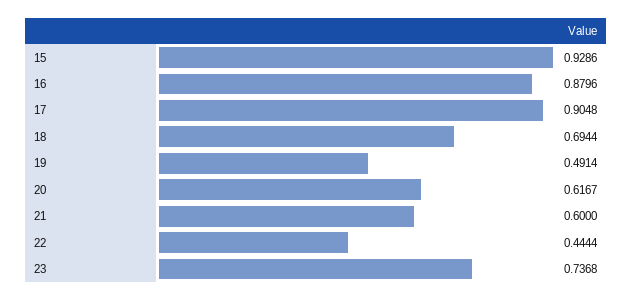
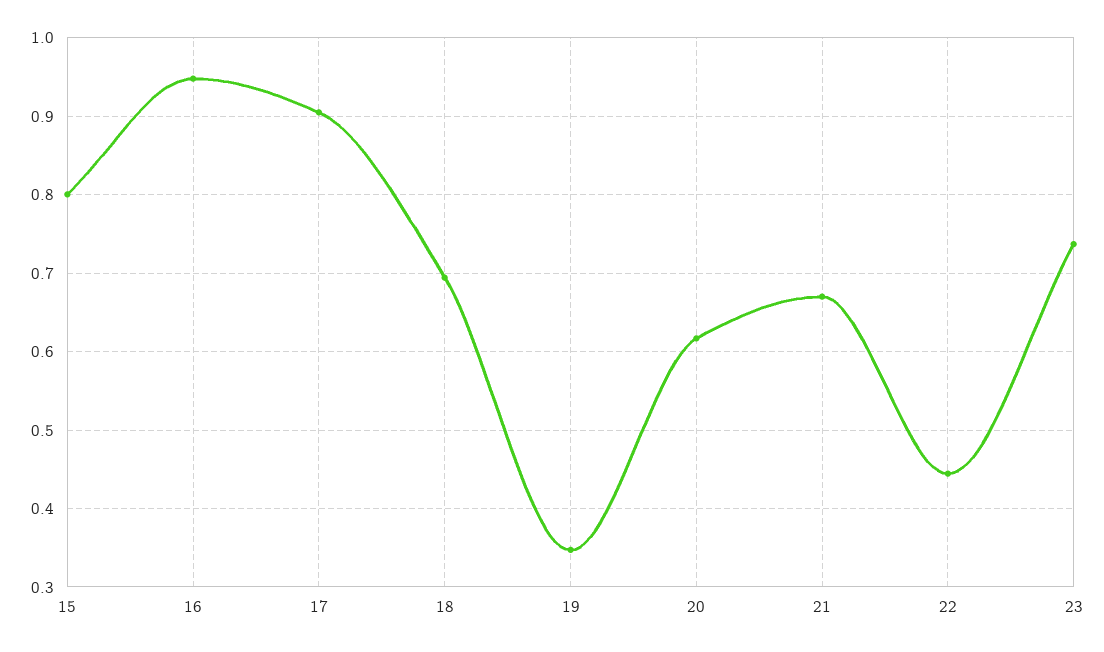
  {
-   "15": 0.9286,
+   "15": 0.8,
-   "16": 0.8796,
+   "16": 0.95,
    "17": 0.9048,
    "18": 0.6944,
-   "19": 0.4914,
+   "19": 0.35,
    "20": 0.6167,
-   "21": 0.6,
+   "21": 0.67,
    "22": 0.4444,
    "23": 0.7368
  }

